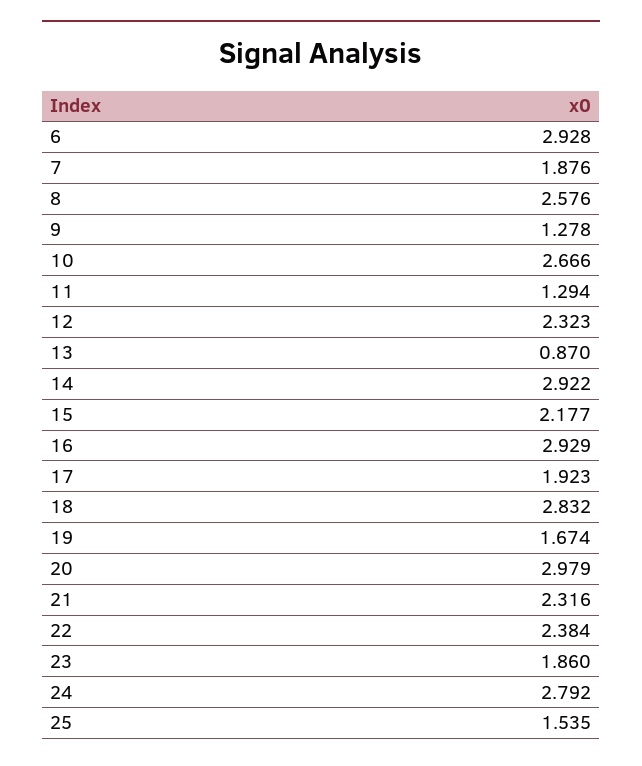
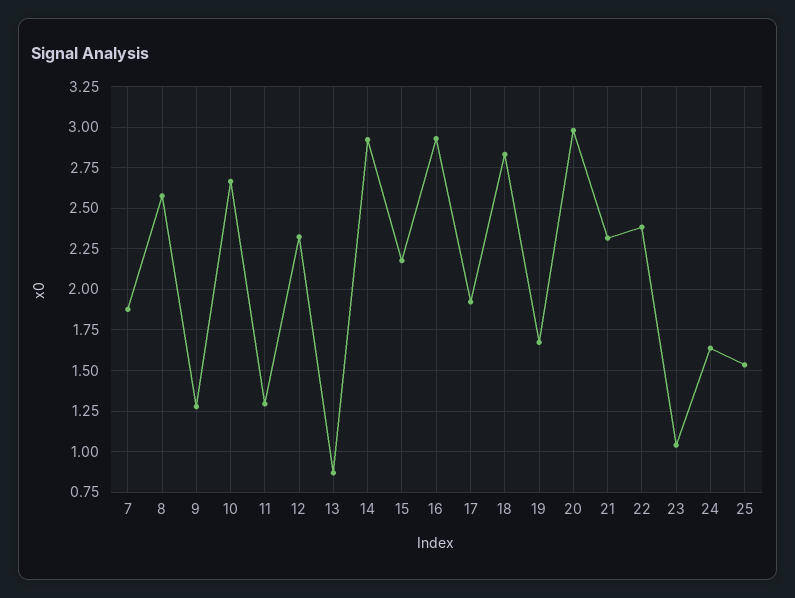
  {
-   "6": 2.928,
    "7": 1.876,
    "8": 2.576,
    "9": 1.278,
    "10": 2.666,
    "11": 1.294,
    "12": 2.323,
    "13": 0.87,
    "14": 2.922,
    "15": 2.177,
    "16": 2.929,
    "17": 1.923,
    "18": 2.832,
    "19": 1.674,
    "20": 2.979,
    "21": 2.316,
    "22": 2.384,
-   "23": 1.86,
+   "23": 1.05,
-   "24": 2.792,
+   "24": 1.65,
    "25": 1.535
  }

